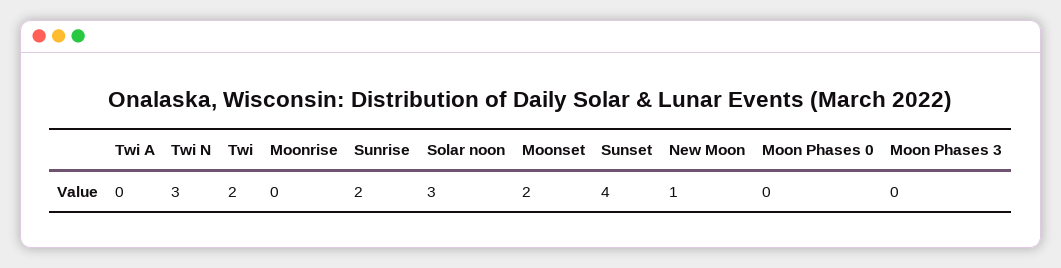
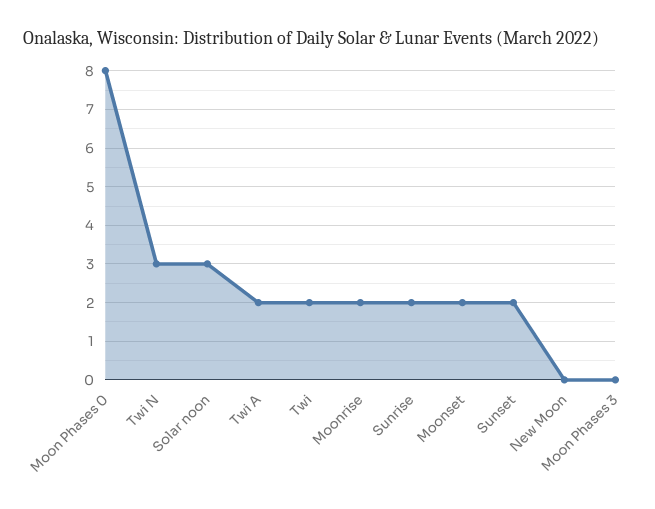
  {
-   "Twi A": 0,
+   "Twi A": 2,
    "Twi N": 3,
    "Twi": 2,
-   "Moonrise": 0,
+   "Moonrise": 2,
    "Sunrise": 2,
    "Solar noon": 3,
    "Moonset": 2,
-   "Sunset": 4,
+   "Sunset": 2,
-   "New Moon": 1,
+   "New Moon": 0,
-   "Moon Phases 0": 0,
+   "Moon Phases 0": 8,
    "Moon Phases 3": 0
  }

